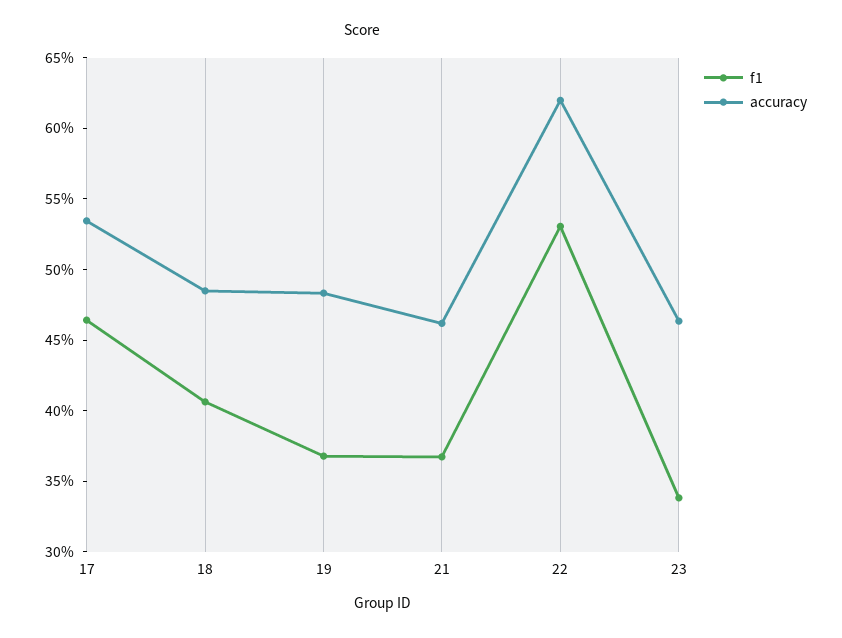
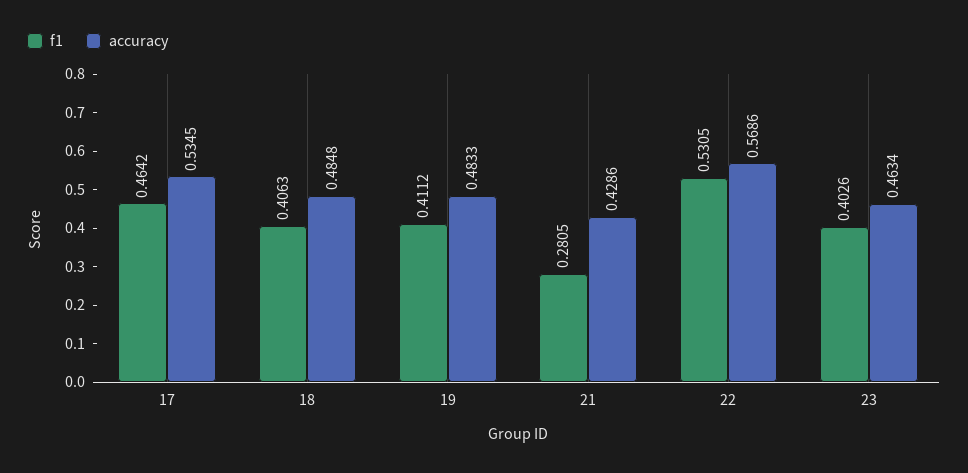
  {
    "f1": {
      "17": 0.4642,
      "18": 0.4063,
-     "19": 0.37,
+     "19": 0.4112,
-     "21": 0.37,
+     "21": 0.2805,
      "22": 0.5305,
-     "23": 0.34
+     "23": 0.4026
    },
    "accuracy": {
      "17": 0.5345,
      "18": 0.4848,
      "19": 0.4833,
-     "21": 0.46,
+     "21": 0.4286,
-     "22": 0.62,
+     "22": 0.5686,
      "23": 0.4634
    }
  }

